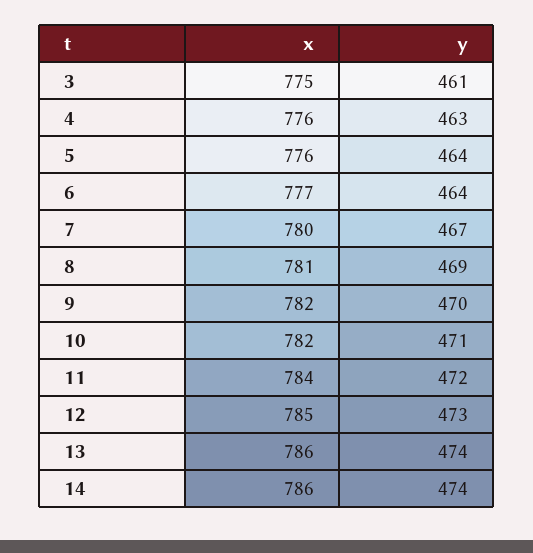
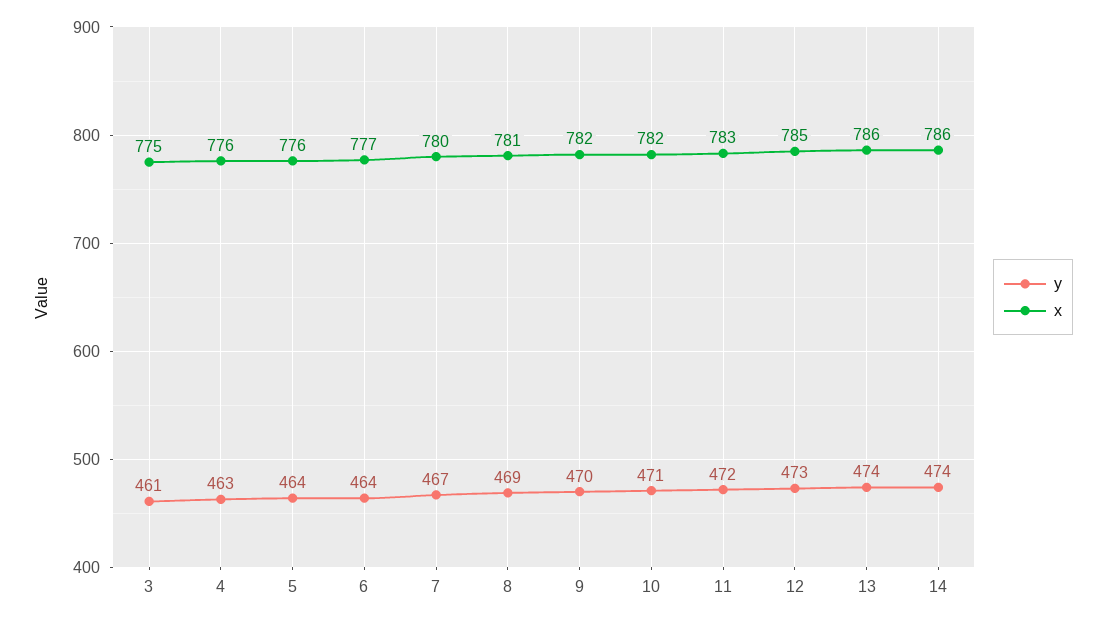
  {
    "x": {
      "3": 775,
      "4": 776,
      "5": 776,
      "6": 777,
      "7": 780,
      "8": 781,
      "9": 782,
      "10": 782,
-     "11": 784,
+     "11": 783,
      "12": 785,
      "13": 786,
      "14": 786
    },
    "y": {
      "3": 461,
      "4": 463,
      "5": 464,
      "6": 464,
      "7": 467,
      "8": 469,
      "9": 470,
      "10": 471,
      "11": 472,
      "12": 473,
      "13": 474,
      "14": 474
    }
  }

